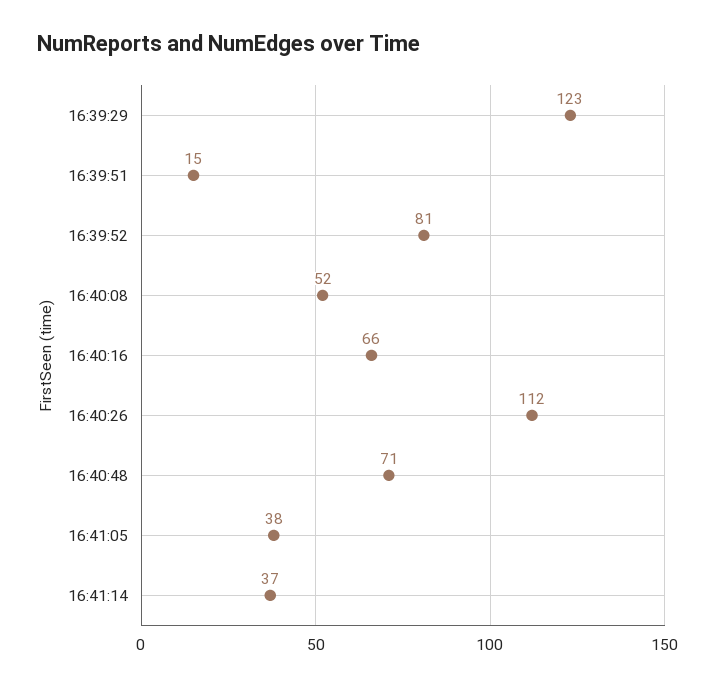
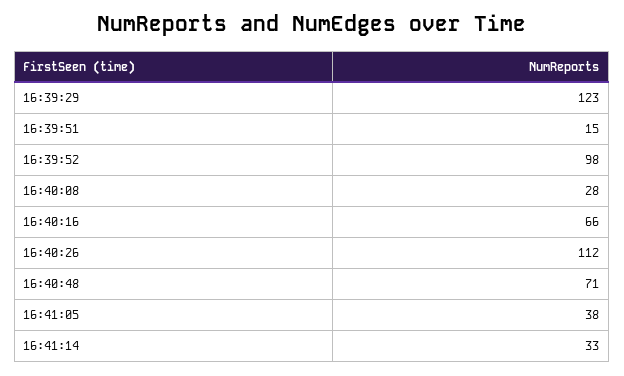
  {
    "16:39:29": 123,
    "16:39:51": 15,
-   "16:39:52": 81,
+   "16:39:52": 98,
-   "16:40:08": 52,
+   "16:40:08": 28,
    "16:40:16": 66,
    "16:40:26": 112,
    "16:40:48": 71,
    "16:41:05": 38,
-   "16:41:14": 37
+   "16:41:14": 33
  }

